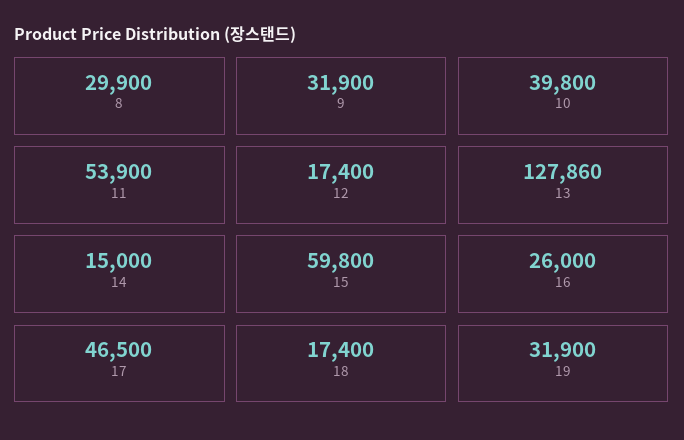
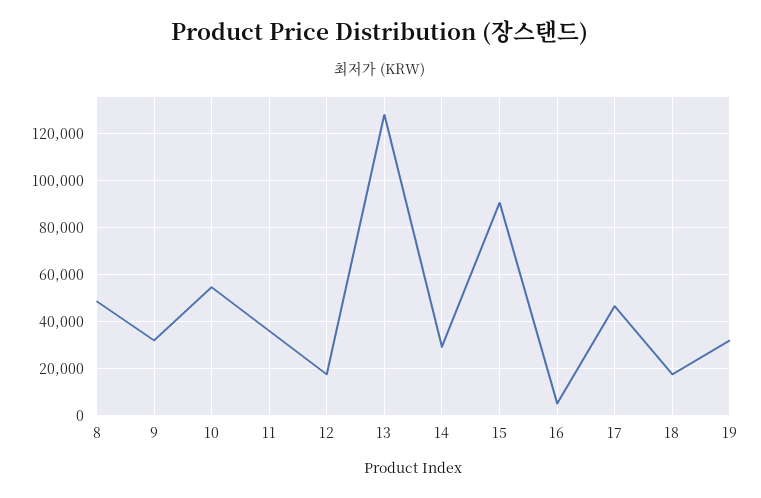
  {
-   "8": 29900,
+   "8": 50000,
    "9": 31900,
-   "10": 39800,
+   "10": 55000,
-   "11": 53900,
+   "11": 35000,
    "12": 17400,
    "13": 127860,
-   "14": 15000,
+   "14": 30000,
-   "15": 59800,
+   "15": 90000,
-   "16": 26000,
+   "16": 5000,
    "17": 46500,
    "18": 17400,
    "19": 31900
  }

